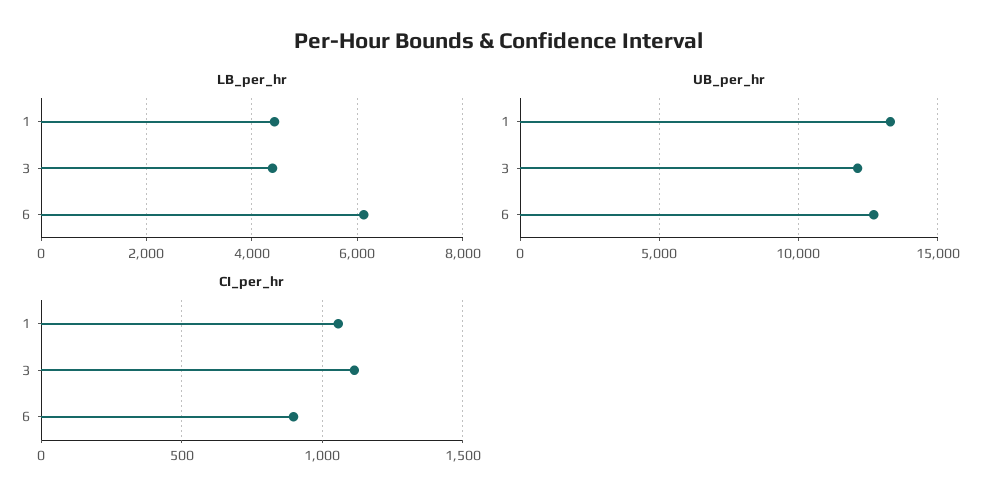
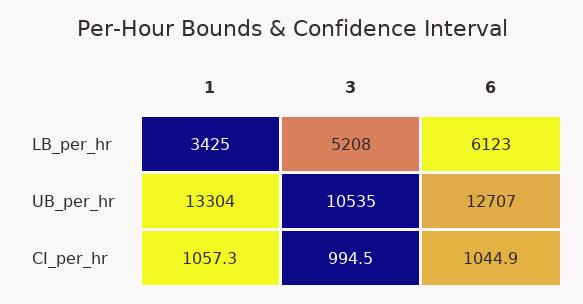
  {
    "LB_per_hr": {
-     "1": 4400,
+     "1": 3425,
-     "3": 4400,
+     "3": 5208,
      "6": 6123
    },
    "UB_per_hr": {
      "1": 13304,
-     "3": 12000,
+     "3": 10535,
      "6": 12707
    },
    "CI_per_hr": {
      "1": 1057.3,
-     "3": 1100,
+     "3": 994.5,
-     "6": 900
+     "6": 1044.9
    }
  }

